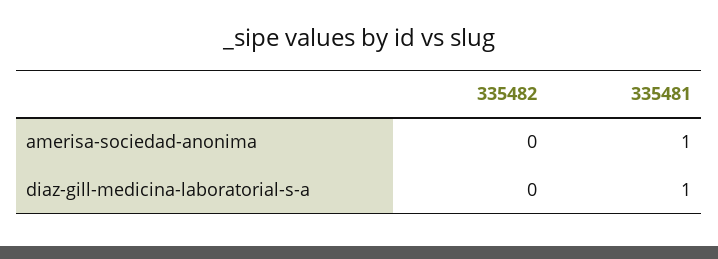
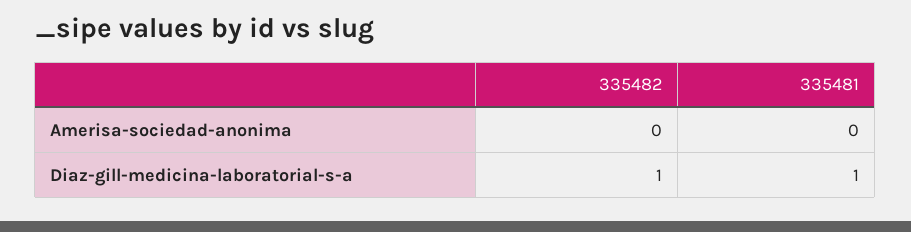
  {
    "335482": {
      "amerisa-sociedad-anonima": 0,
-     "diaz-gill-medicina-laboratorial-s-a": 0
+     "diaz-gill-medicina-laboratorial-s-a": 1
    },
    "335481": {
-     "amerisa-sociedad-anonima": 1,
+     "amerisa-sociedad-anonima": 0,
      "diaz-gill-medicina-laboratorial-s-a": 1
    }
  }

